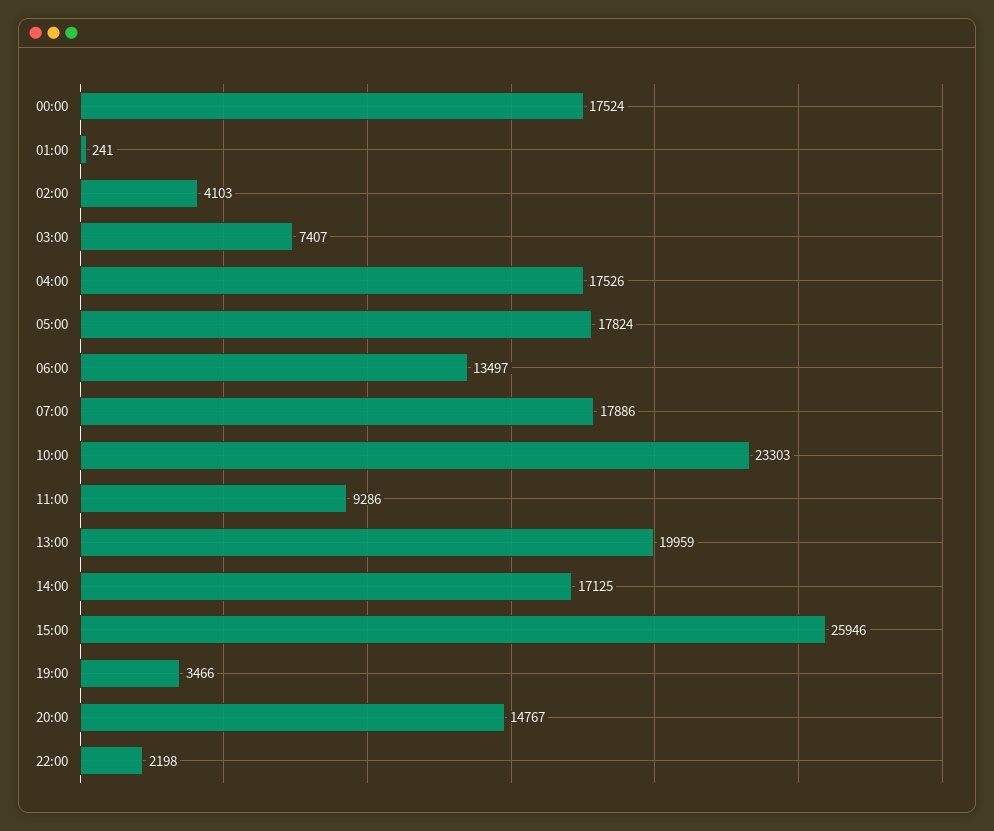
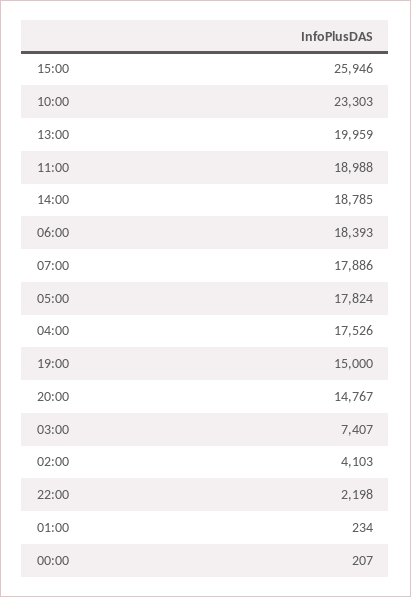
  {
-   "00:00": 17524,
+   "00:00": 207,
-   "01:00": 241,
+   "01:00": 234,
    "02:00": 4103,
    "03:00": 7407,
    "04:00": 17526,
    "05:00": 17824,
-   "06:00": 13497,
+   "06:00": 18393,
    "07:00": 17886,
    "10:00": 23303,
-   "11:00": 9286,
+   "11:00": 18988,
    "13:00": 19959,
-   "14:00": 17125,
+   "14:00": 18785,
    "15:00": 25946,
-   "19:00": 3466,
+   "19:00": 15000,
    "20:00": 14767,
    "22:00": 2198
  }

